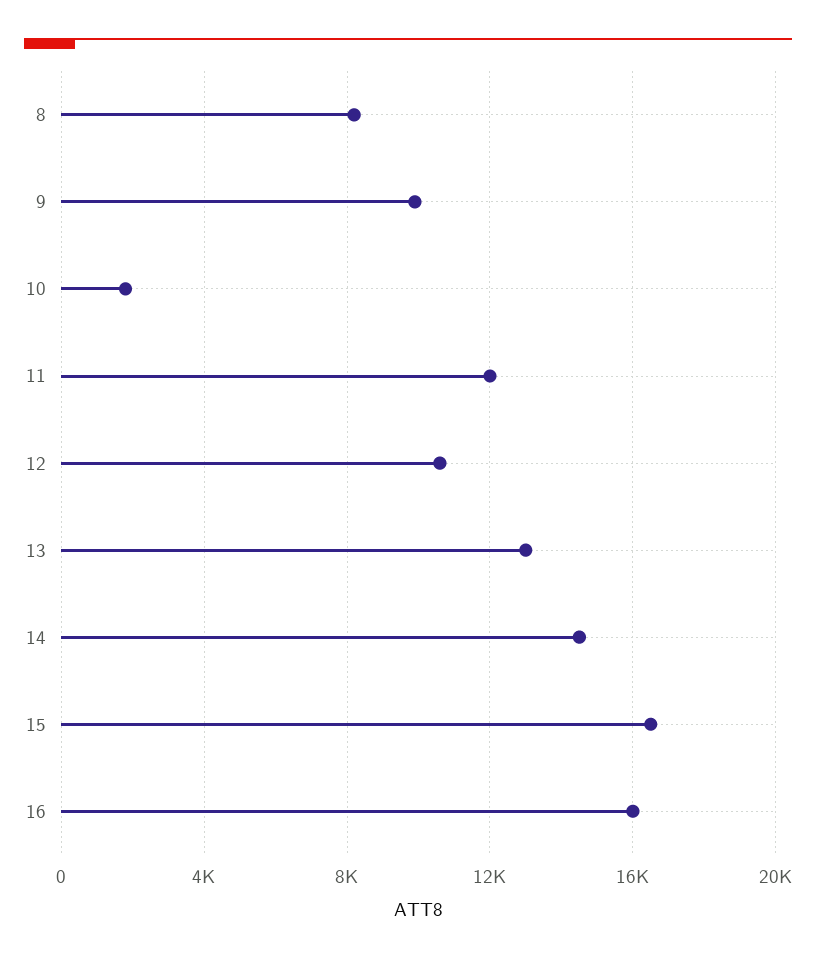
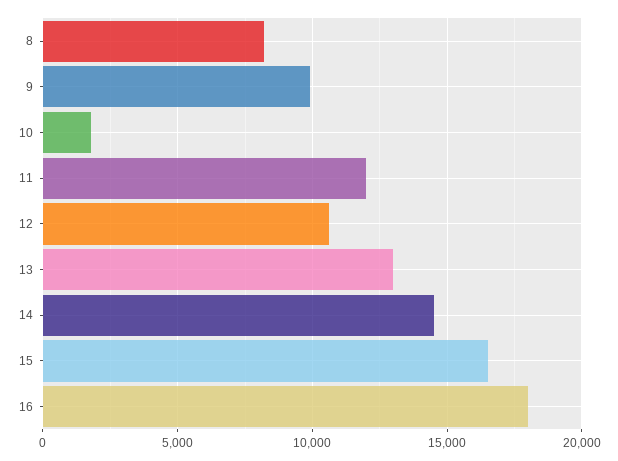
  {
    "8": 8000,
    "9": 10000,
    "10": 2000,
    "11": 12000,
    "12": 10500,
    "13": 13000,
    "14": 14500,
    "15": 16500,
-   "16": 16000
+   "16": 18000
  }

